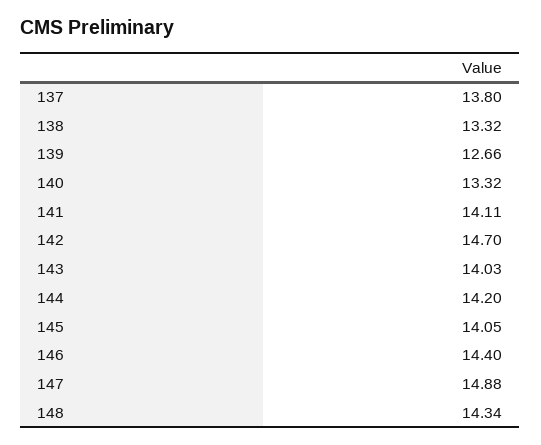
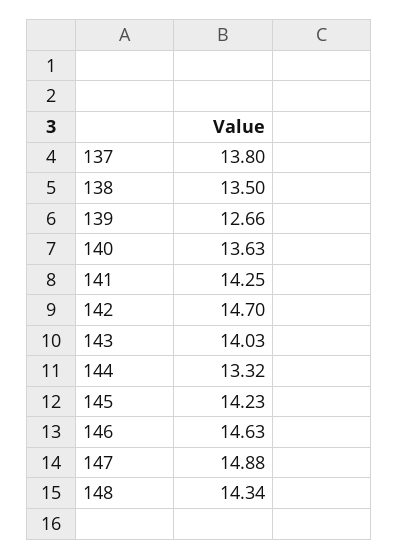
  {
    "137": 13.8,
-   "138": 13.32,
+   "138": 13.5,
    "139": 12.66,
-   "140": 13.32,
+   "140": 13.63,
-   "141": 14.11,
+   "141": 14.25,
    "142": 14.7,
    "143": 14.03,
-   "144": 14.2,
+   "144": 13.32,
-   "145": 14.05,
+   "145": 14.23,
-   "146": 14.4,
+   "146": 14.63,
    "147": 14.88,
    "148": 14.34
  }

